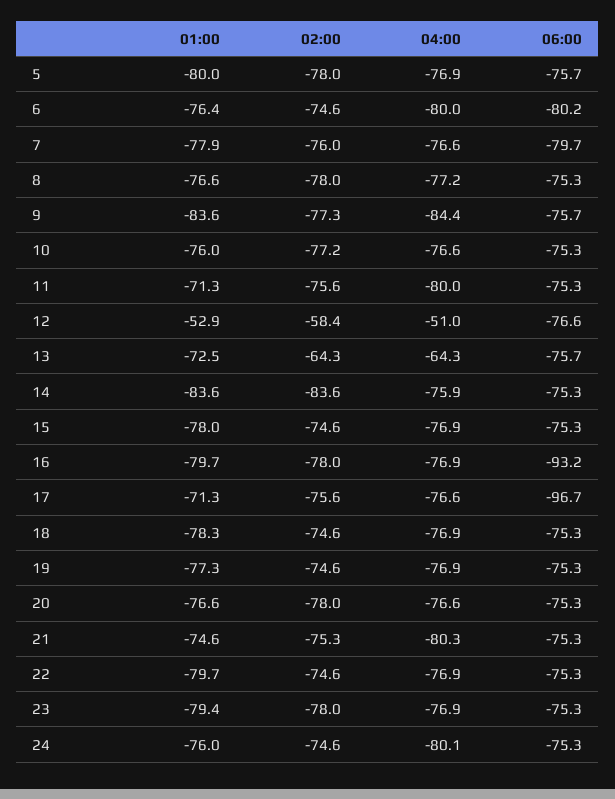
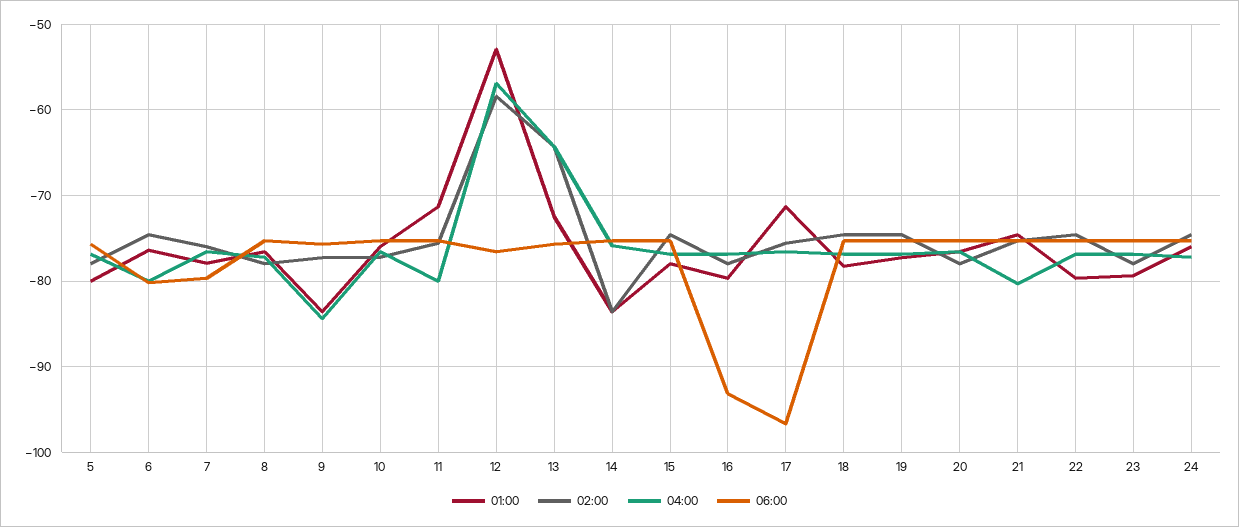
  {
    "01:00": {
      "5": -80,
      "6": -76.4,
      "7": -77.9,
      "8": -76.6,
      "9": -83.6,
      "10": -76,
      "11": -71.3,
      "12": -52.9,
      "13": -72.5,
      "14": -83.6,
      "15": -78,
      "16": -79.7,
      "17": -71.3,
      "18": -78.3,
      "19": -77.3,
      "20": -76.6,
      "21": -74.6,
      "22": -79.7,
      "23": -79.4,
      "24": -76
    },
    "02:00": {
      "5": -78,
      "6": -74.6,
      "7": -76,
      "8": -78,
      "9": -77.3,
      "10": -77.2,
      "11": -75.6,
      "12": -58.4,
      "13": -64.3,
      "14": -83.6,
      "15": -74.6,
      "16": -78,
      "17": -75.6,
      "18": -74.6,
      "19": -74.6,
      "20": -78,
      "21": -75.3,
      "22": -74.6,
      "23": -78,
      "24": -74.6
    },
    "04:00": {
      "5": -76.9,
      "6": -80,
      "7": -76.6,
      "8": -77.2,
      "9": -84.4,
      "10": -76.6,
      "11": -80,
-     "12": -51,
+     "12": -57,
      "13": -64.3,
      "14": -75.9,
      "15": -76.9,
      "16": -76.9,
      "17": -76.6,
      "18": -76.9,
      "19": -76.9,
      "20": -76.6,
      "21": -80.3,
      "22": -76.9,
      "23": -76.9,
-     "24": -80.1
+     "24": -77
    },
    "06:00": {
      "5": -75.7,
      "6": -80.2,
      "7": -79.7,
      "8": -75.3,
      "9": -75.7,
      "10": -75.3,
      "11": -75.3,
      "12": -76.6,
      "13": -75.7,
      "14": -75.3,
      "15": -75.3,
      "16": -93.2,
      "17": -96.7,
      "18": -75.3,
      "19": -75.3,
      "20": -75.3,
      "21": -75.3,
      "22": -75.3,
      "23": -75.3,
      "24": -75.3
    }
  }

